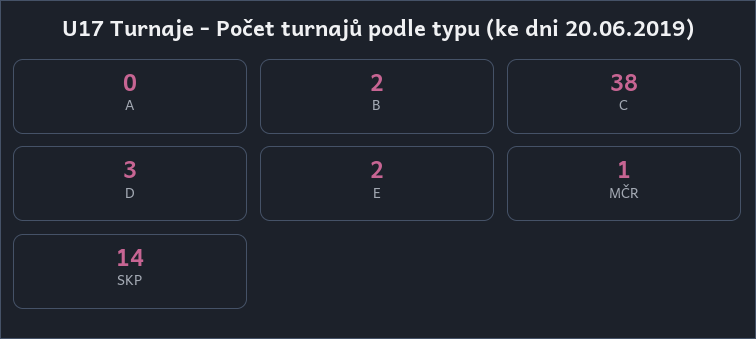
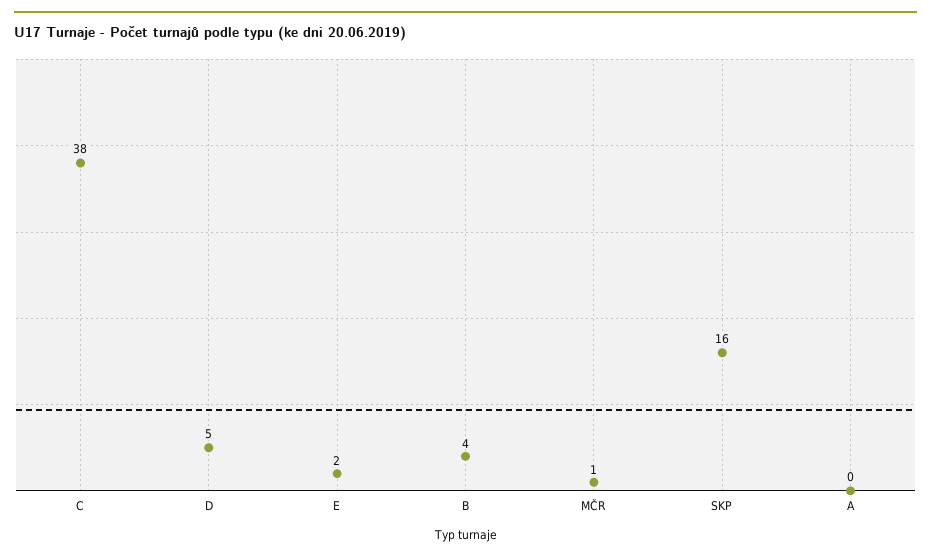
  {
    "A": 0,
-   "B": 2,
+   "B": 4,
    "C": 38,
-   "D": 3,
+   "D": 5,
    "E": 2,
    "MČR": 1,
-   "SKP": 14
+   "SKP": 16
  }

